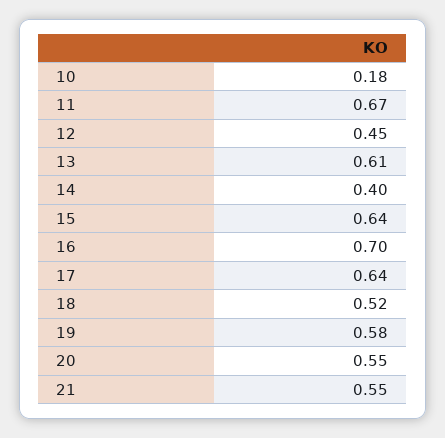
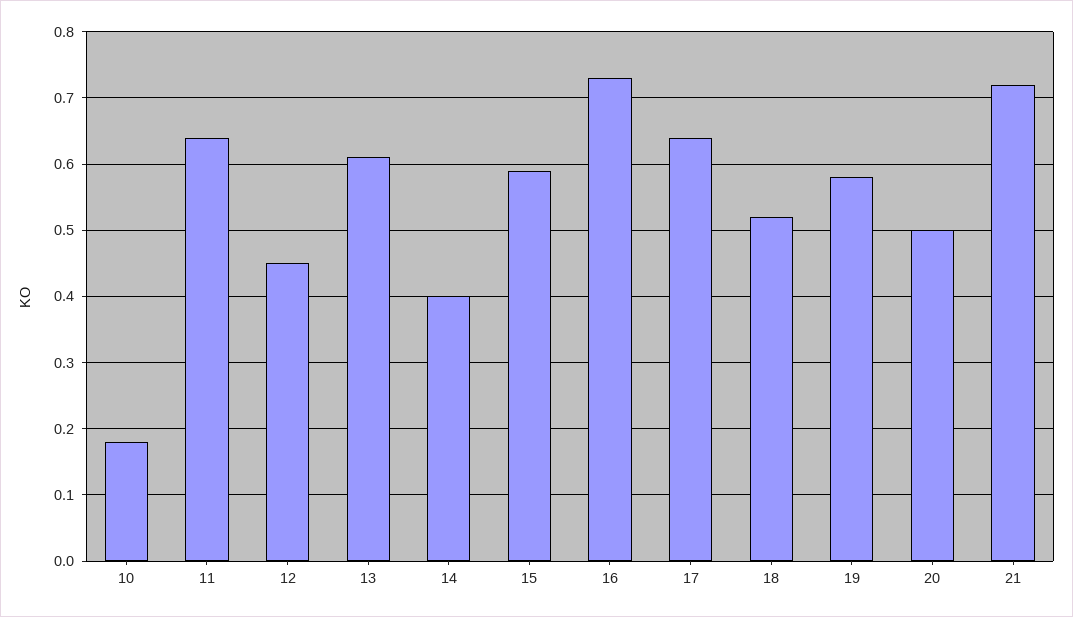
  {
    "10": 0.18,
-   "11": 0.67,
+   "11": 0.64,
    "12": 0.45,
    "13": 0.61,
    "14": 0.4,
-   "15": 0.64,
+   "15": 0.59,
-   "16": 0.7,
+   "16": 0.73,
    "17": 0.64,
    "18": 0.52,
    "19": 0.58,
-   "20": 0.55,
+   "20": 0.5,
-   "21": 0.55
+   "21": 0.72
  }

